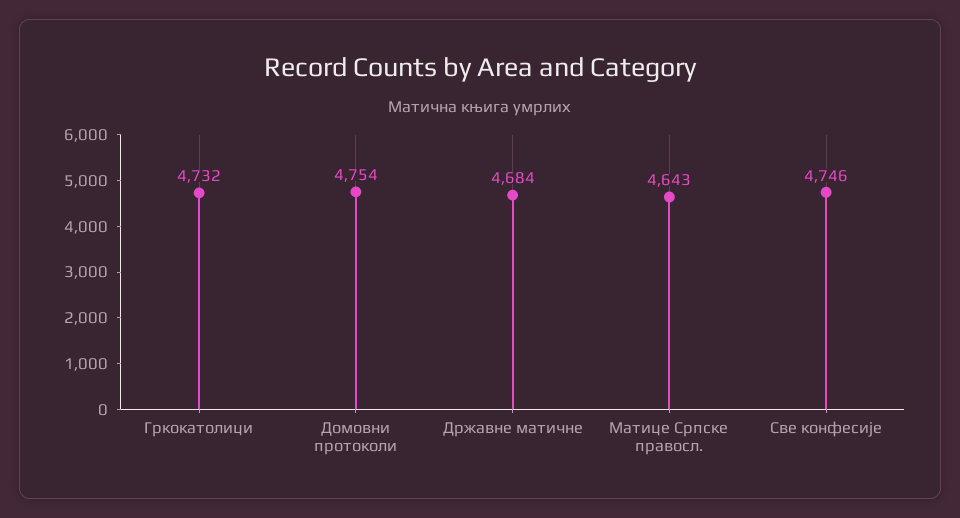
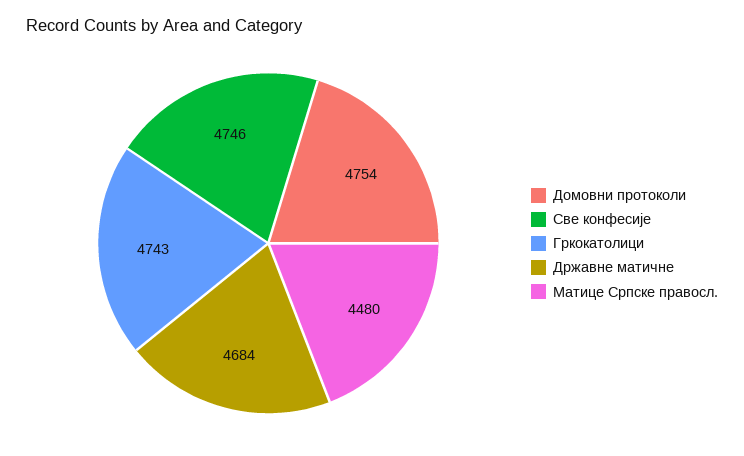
  {
-   "Гркокатолици": 4732,
+   "Гркокатолици": 4743,
    "Домовни протоколи": 4754,
    "Државне матичне": 4684,
-   "Матице Српске правосл.": 4643,
+   "Матице Српске правосл.": 4480,
    "Све конфесије": 4746
  }

